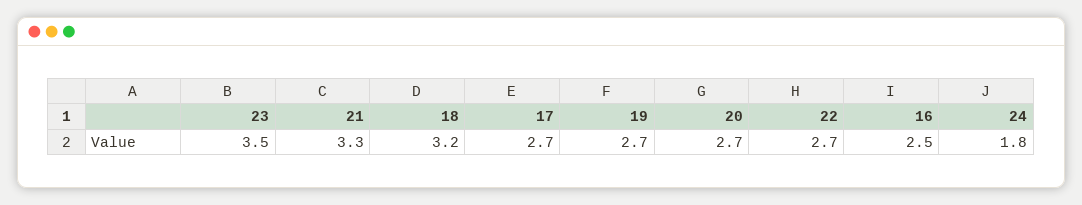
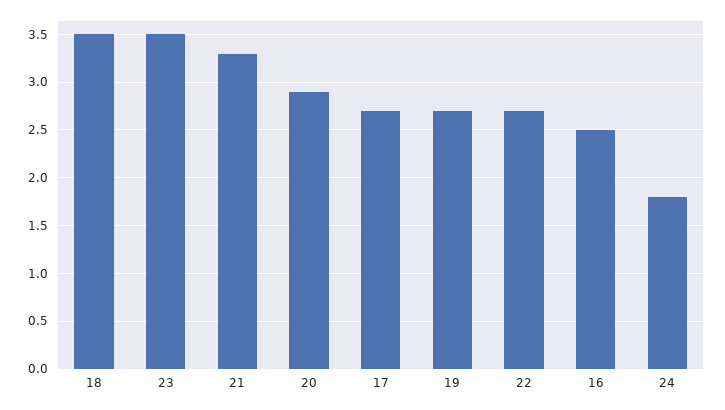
  {
    "23": 3.5,
    "21": 3.3,
-   "18": 3.2,
+   "18": 3.5,
    "17": 2.7,
    "19": 2.7,
-   "20": 2.7,
+   "20": 2.9,
    "22": 2.7,
    "16": 2.5,
    "24": 1.8
  }

